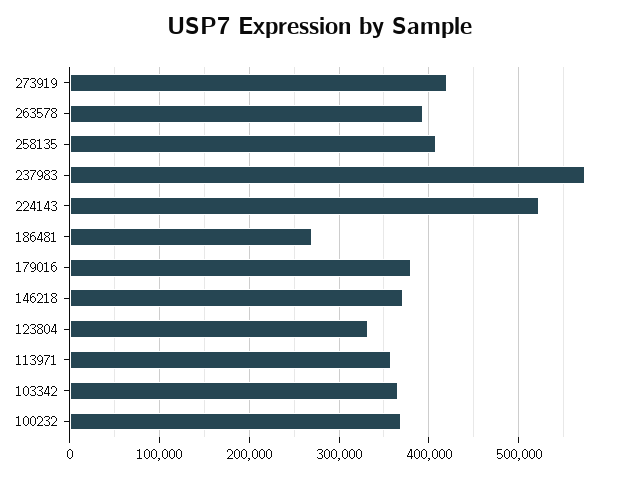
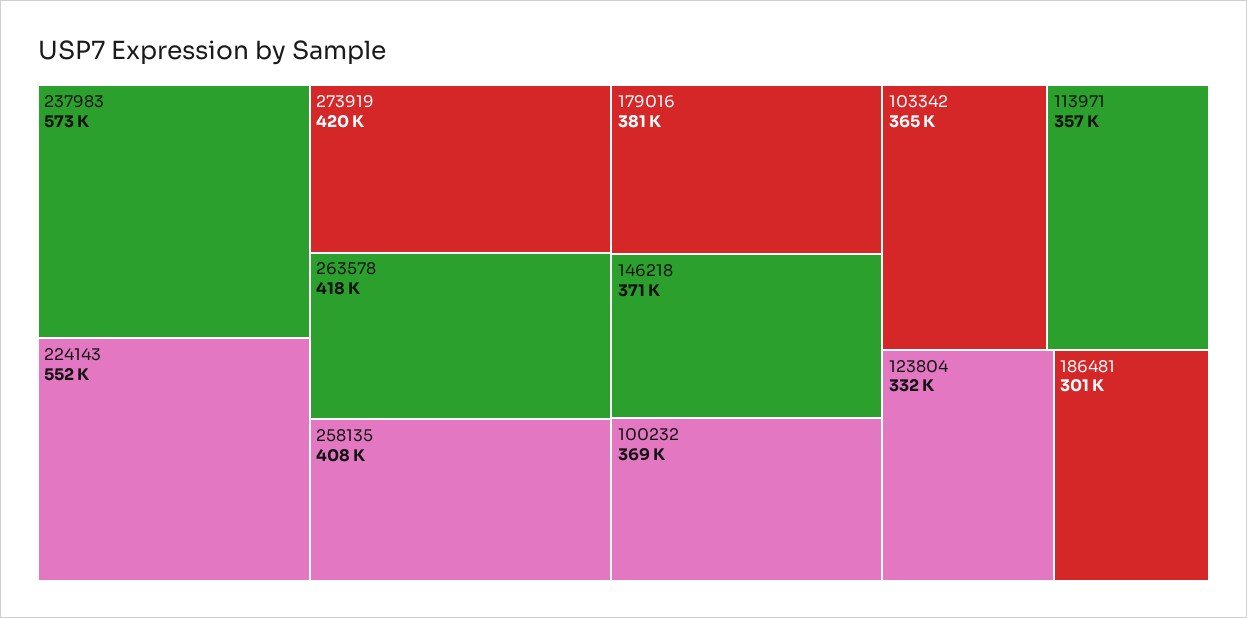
  {
    "273919": 420000,
-   "263578": 390000,
+   "263578": 418000,
    "258135": 408000,
    "237983": 573000,
-   "224143": 520000,
+   "224143": 552000,
-   "186481": 270000,
+   "186481": 301000,
    "179016": 381000,
    "146218": 371000,
    "123804": 332000,
    "113971": 357000,
    "103342": 365000,
    "100232": 369000
  }

